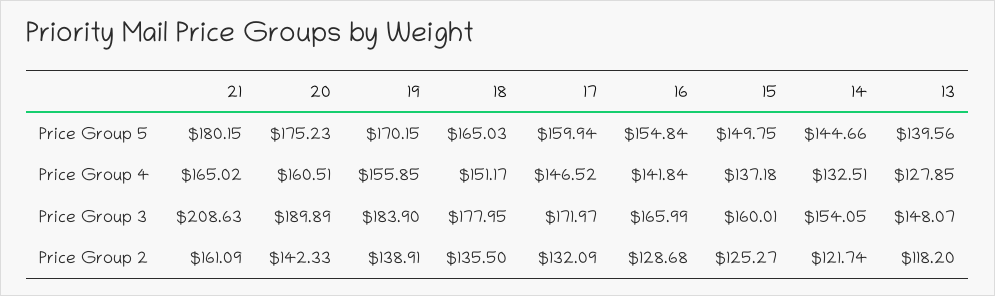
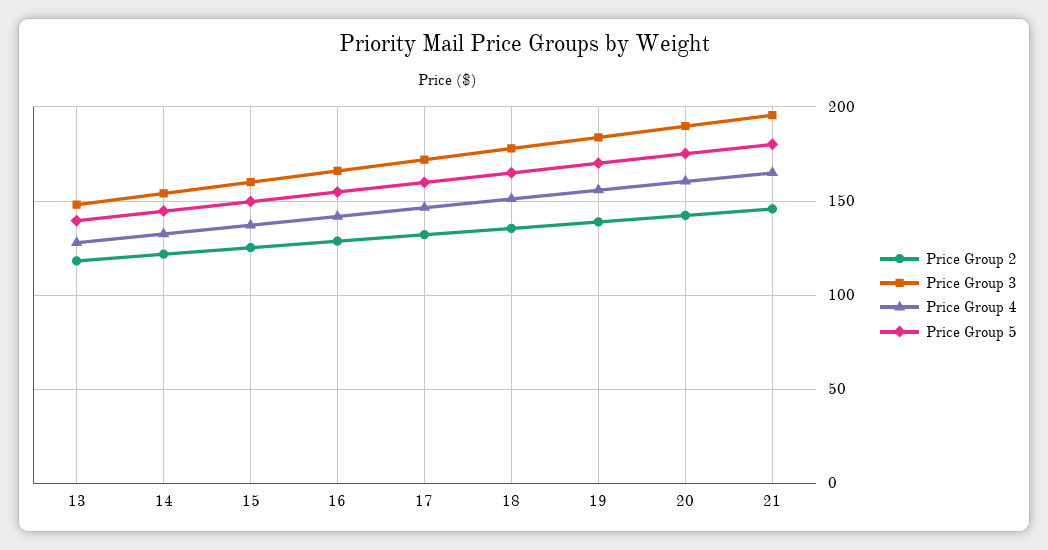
  {
    "Price Group 5": {
      "21": 180.15,
      "20": 175.23,
      "19": 170.15,
      "18": 165.03,
      "17": 159.94,
      "16": 154.84,
      "15": 149.75,
      "14": 144.66,
      "13": 139.56
    },
    "Price Group 4": {
      "21": 165.02,
      "20": 160.51,
      "19": 155.85,
      "18": 151.17,
      "17": 146.52,
      "16": 141.84,
      "15": 137.18,
      "14": 132.51,
      "13": 127.85
    },
    "Price Group 3": {
-     "21": 208.63,
+     "21": 195,
      "20": 189.89,
      "19": 183.9,
      "18": 177.95,
      "17": 171.97,
      "16": 165.99,
      "15": 160.01,
      "14": 154.05,
      "13": 148.07
    },
    "Price Group 2": {
-     "21": 161.09,
+     "21": 145,
      "20": 142.33,
      "19": 138.91,
      "18": 135.5,
      "17": 132.09,
      "16": 128.68,
      "15": 125.27,
      "14": 121.74,
      "13": 118.2
    }
  }

